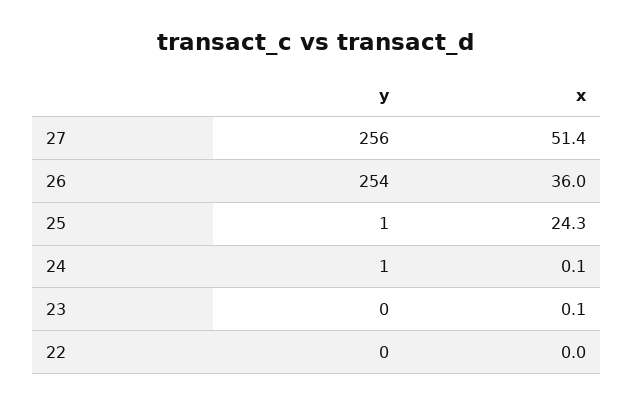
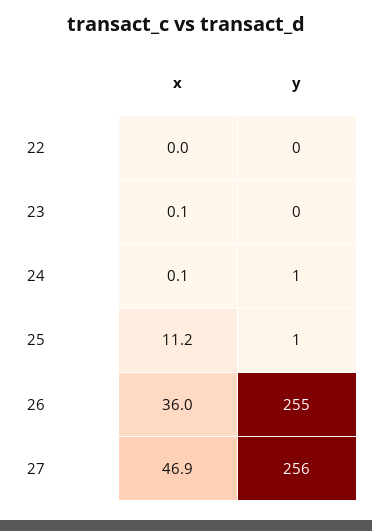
  {
    "y": {
      "27": 256,
-     "26": 254,
+     "26": 255,
      "25": 1,
      "24": 1,
      "23": 0,
      "22": 0
    },
    "x": {
-     "27": 51.4,
+     "27": 46.9,
      "26": 36,
-     "25": 24.3,
+     "25": 11.2,
      "24": 0.1,
      "23": 0.1,
      "22": 0
    }
  }

